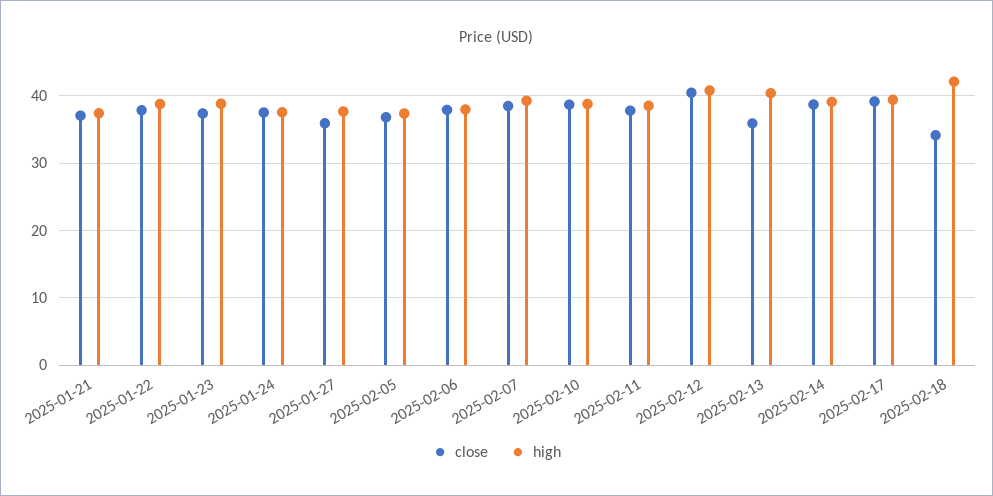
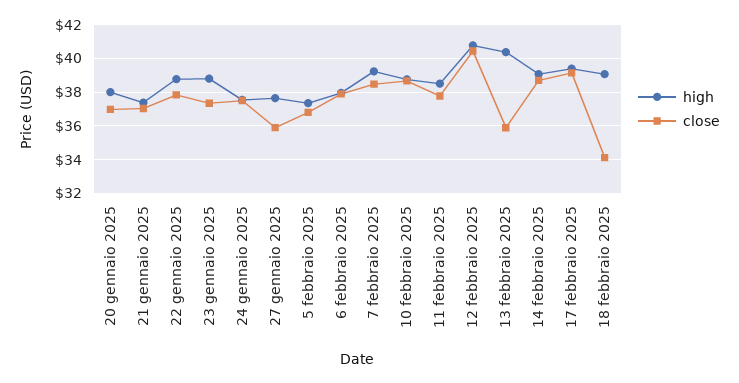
  {
    "close": {
      "2025-01-21": 37,
      "2025-01-22": 38,
      "2025-01-23": 37.5,
      "2025-01-24": 37.5,
      "2025-01-27": 36,
      "2025-02-05": 37,
      "2025-02-06": 38,
      "2025-02-07": 38.5,
      "2025-02-10": 38.5,
      "2025-02-11": 38,
      "2025-02-12": 40.5,
      "2025-02-13": 36,
      "2025-02-14": 38.5,
      "2025-02-17": 39,
-     "2025-02-18": 34
+     "2025-02-18": 34,
+     "20 gennaio 2025": 37
    },
    "high": {
      "2025-01-21": 37.5,
      "2025-01-22": 39,
      "2025-01-23": 39,
      "2025-01-24": 37.5,
      "2025-01-27": 37.5,
      "2025-02-05": 37.5,
      "2025-02-06": 38,
      "2025-02-07": 39,
      "2025-02-10": 39,
      "2025-02-11": 38.5,
      "2025-02-12": 41,
      "2025-02-13": 40.5,
      "2025-02-14": 39,
      "2025-02-17": 39.5,
-     "2025-02-18": 42
+     "2025-02-18": 39,
+     "20 gennaio 2025": 38
    }
  }

